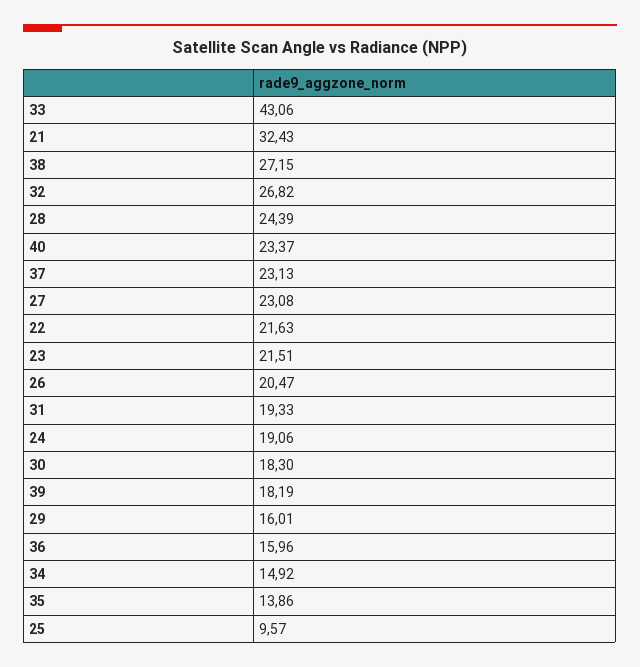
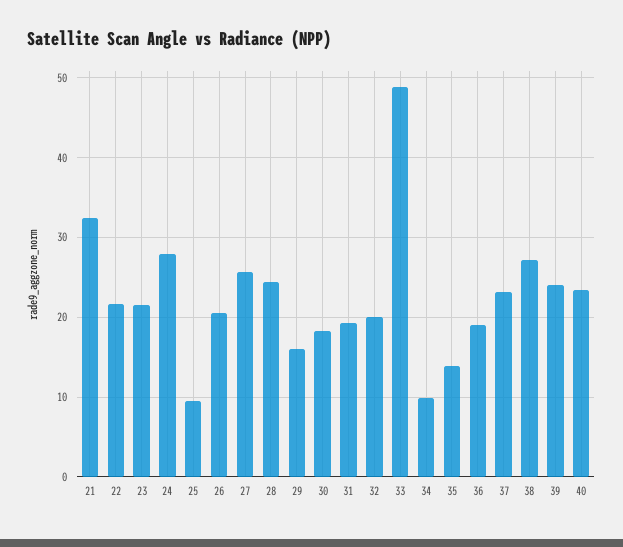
  {
-   "33": 43.06,
+   "33": 49,
    "21": 32.43,
    "38": 27.15,
-   "32": 26.82,
+   "32": 20,
    "28": 24.39,
    "40": 23.37,
    "37": 23.13,
-   "27": 23.08,
+   "27": 26,
    "22": 21.63,
    "23": 21.51,
    "26": 20.47,
    "31": 19.33,
-   "24": 19.06,
+   "24": 28,
    "30": 18.3,
-   "39": 18.19,
+   "39": 24,
    "29": 16.01,
-   "36": 15.96,
+   "36": 19,
-   "34": 14.92,
+   "34": 10,
    "35": 13.86,
    "25": 9.57
  }

